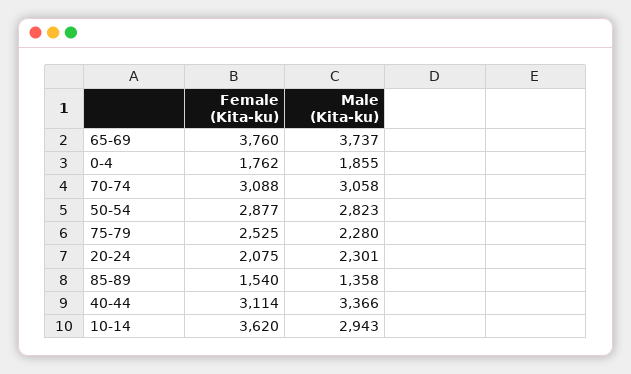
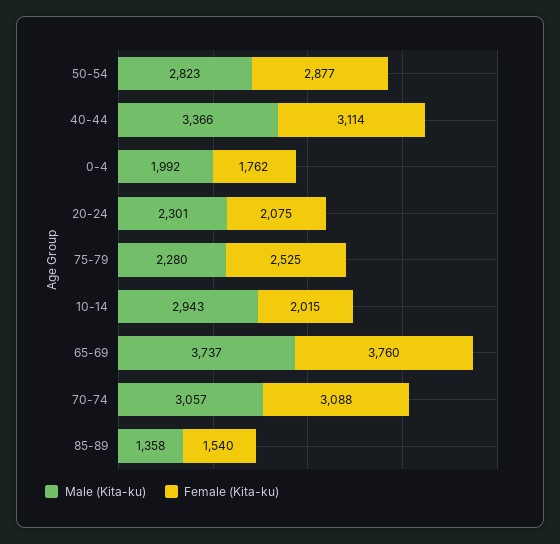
  {
    "Female (Kita-ku)": {
      "65-69": 3760,
      "0-4": 1762,
      "70-74": 3088,
      "50-54": 2877,
      "75-79": 2525,
      "20-24": 2075,
      "85-89": 1540,
      "40-44": 3114,
-     "10-14": 3620
+     "10-14": 2015
    },
    "Male (Kita-ku)": {
      "65-69": 3737,
-     "0-4": 1855,
+     "0-4": 1992,
-     "70-74": 3058,
+     "70-74": 3057,
      "50-54": 2823,
      "75-79": 2280,
      "20-24": 2301,
      "85-89": 1358,
      "40-44": 3366,
      "10-14": 2943
    }
  }

